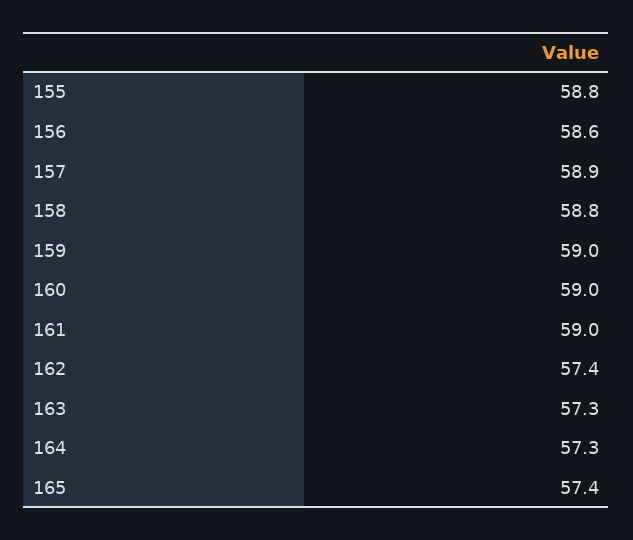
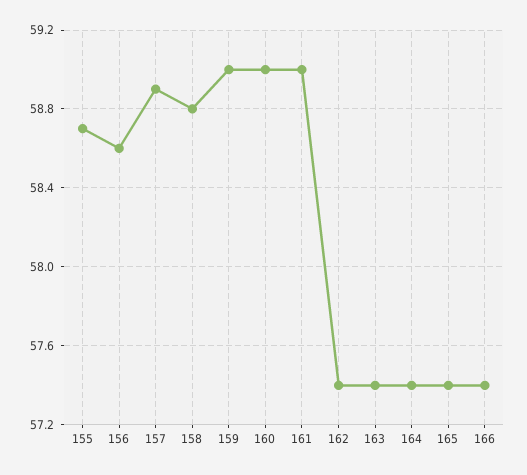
  {
-   "155": 58.8,
+   "155": 58.7,
    "156": 58.6,
    "157": 58.9,
    "158": 58.8,
    "159": 59,
    "160": 59,
    "161": 59,
    "162": 57.4,
-   "163": 57.3,
+   "163": 57.4,
-   "164": 57.3,
+   "164": 57.4,
-   "165": 57.4
+   "165": 57.4,
+   "166": 57.4
  }

